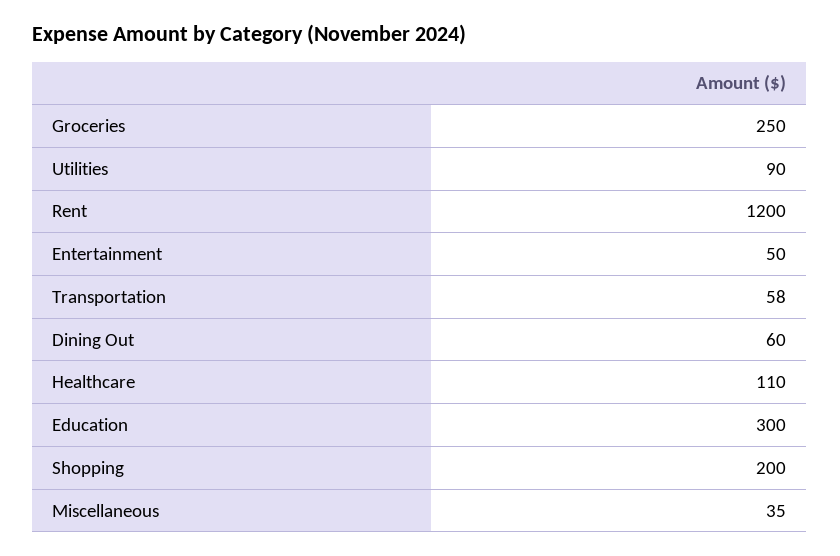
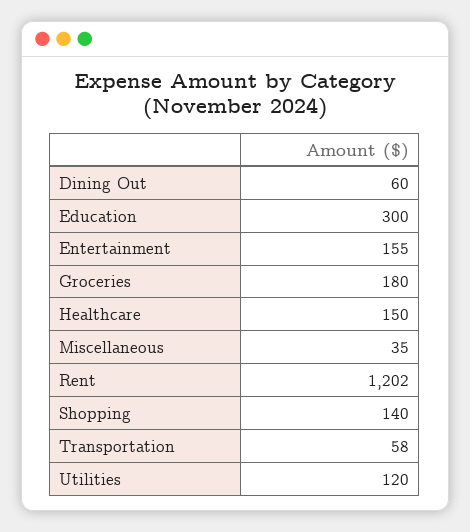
  {
-   "Groceries": 250,
+   "Groceries": 180,
-   "Utilities": 90,
+   "Utilities": 120,
-   "Rent": 1200,
+   "Rent": 1202,
-   "Entertainment": 50,
+   "Entertainment": 155,
    "Transportation": 58,
    "Dining Out": 60,
-   "Healthcare": 110,
+   "Healthcare": 150,
    "Education": 300,
-   "Shopping": 200,
+   "Shopping": 140,
    "Miscellaneous": 35
  }

